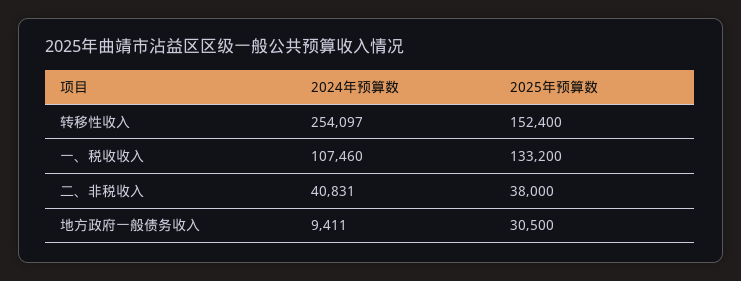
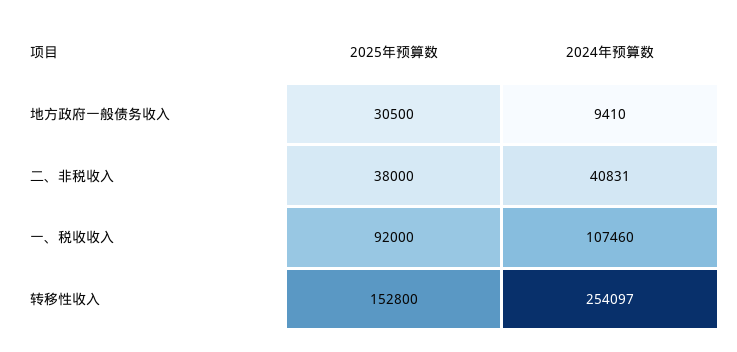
  {
    "2024年预算数": {
      "转移性收入": 254097,
      "一、税收收入": 107460,
      "二、非税收入": 40831,
-     "地方政府一般债务收入": 9411
+     "地方政府一般债务收入": 9410
    },
    "2025年预算数": {
-     "转移性收入": 152400,
+     "转移性收入": 152800,
-     "一、税收收入": 133200,
+     "一、税收收入": 92000,
      "二、非税收入": 38000,
      "地方政府一般债务收入": 30500
    }
  }

